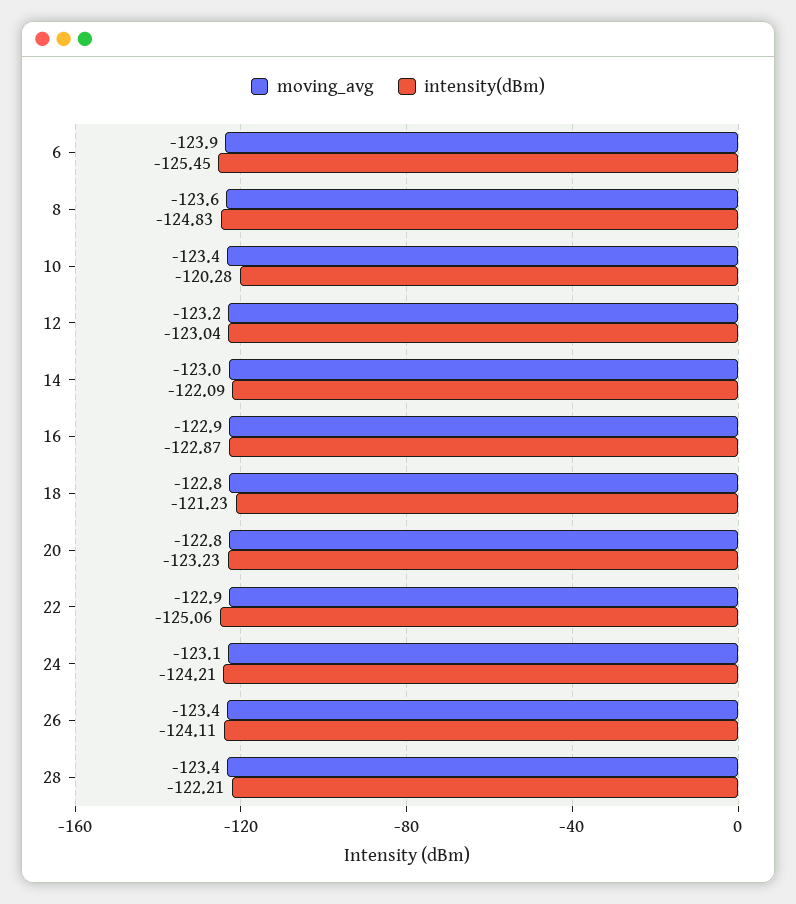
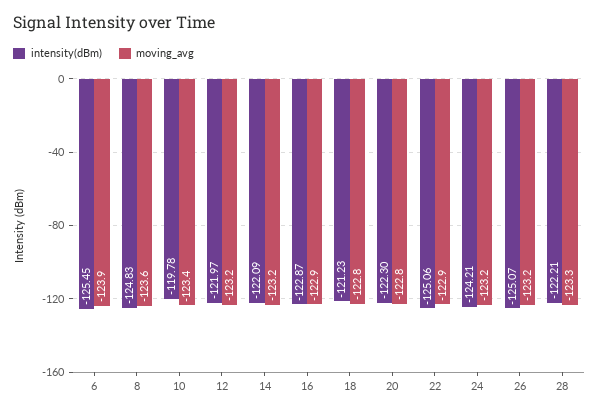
  {
    "moving_avg": {
      "6": -123.9,
      "8": -123.6,
      "10": -123.4,
      "12": -123.2,
-     "14": -123,
+     "14": -123.2,
      "16": -122.9,
      "18": -122.8,
      "20": -122.8,
      "22": -122.9,
-     "24": -123.1,
+     "24": -123.2,
-     "26": -123.4,
+     "26": -123.2,
-     "28": -123.4
+     "28": -123.3
    },
    "intensity(dBm)": {
      "6": -125.45,
      "8": -124.83,
-     "10": -120.28,
+     "10": -119.78,
-     "12": -123.04,
+     "12": -121.97,
      "14": -122.09,
      "16": -122.87,
      "18": -121.23,
-     "20": -123.23,
+     "20": -122.3,
      "22": -125.06,
      "24": -124.21,
-     "26": -124.11,
+     "26": -125.07,
      "28": -122.21
    }
  }

